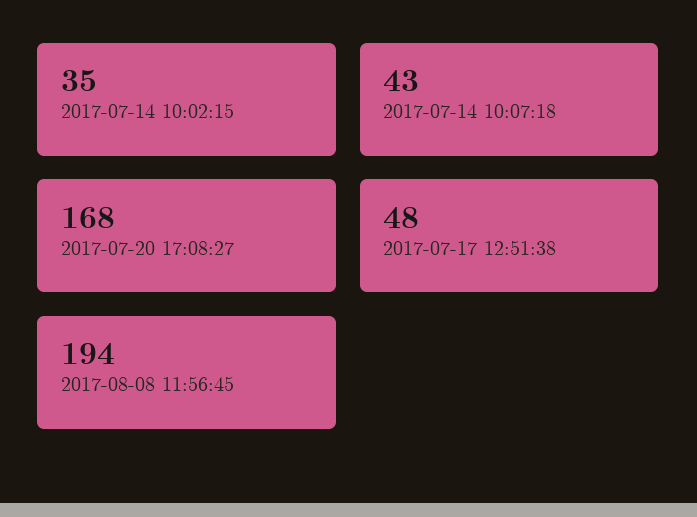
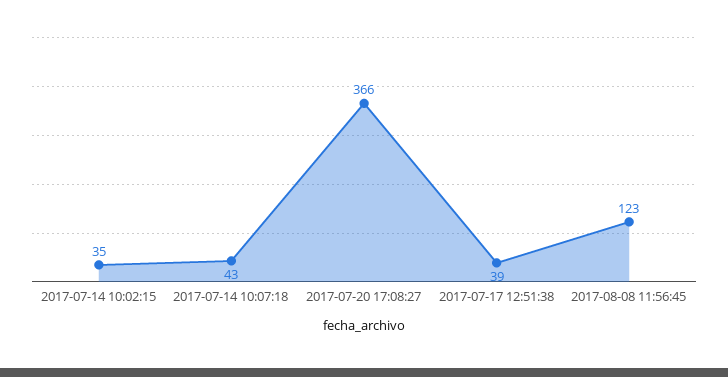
  {
    "2017-07-14 10:02:15": 35,
    "2017-07-14 10:07:18": 43,
-   "2017-07-20 17:08:27": 168,
+   "2017-07-20 17:08:27": 366,
-   "2017-07-17 12:51:38": 48,
+   "2017-07-17 12:51:38": 39,
-   "2017-08-08 11:56:45": 194
+   "2017-08-08 11:56:45": 123
  }

